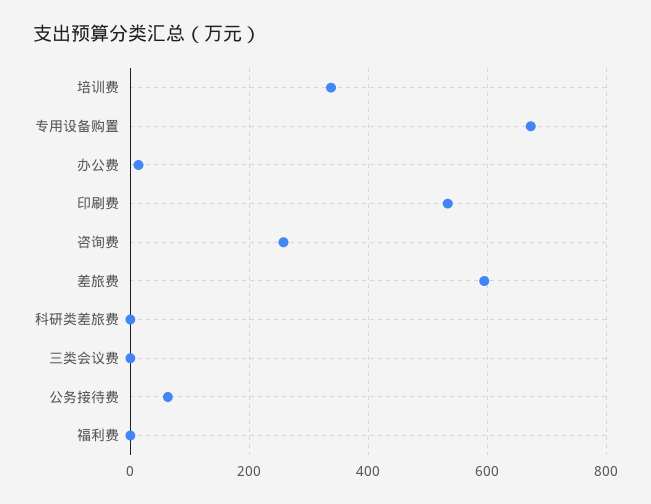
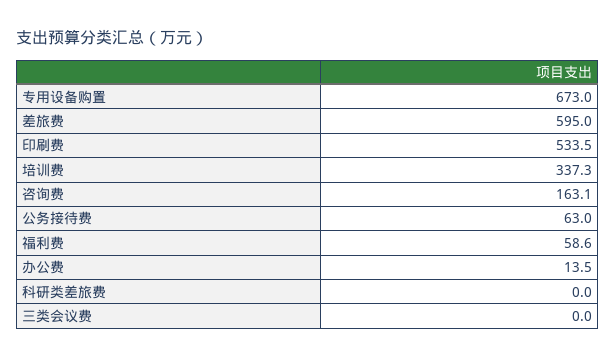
  {
    "培训费": 337.3,
    "专用设备购置": 673,
    "办公费": 13.5,
    "印刷费": 533.5,
-   "咨询费": 260,
+   "咨询费": 163.1,
    "差旅费": 595,
    "科研类差旅费": 0,
    "三类会议费": 0,
    "公务接待费": 63,
-   "福利费": 0
+   "福利费": 58.6
  }

